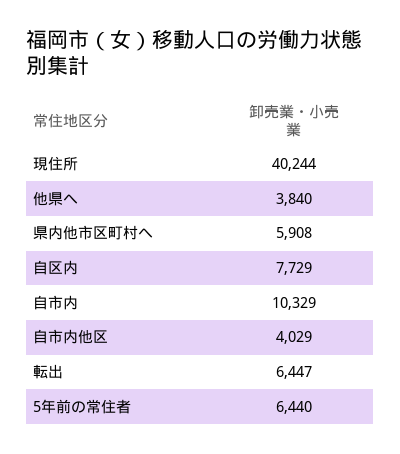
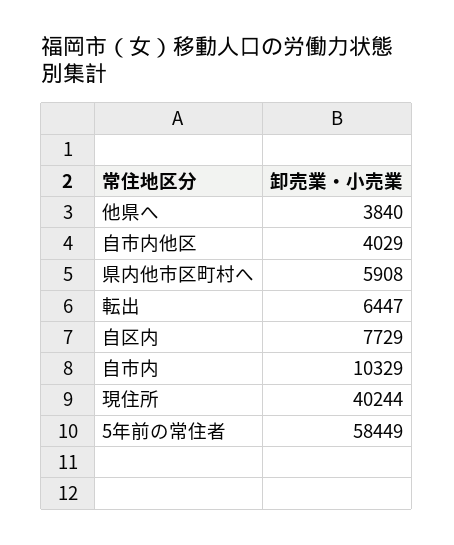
  {
    "現住所": 40244,
    "他県へ": 3840,
    "県内他市区町村へ": 5908,
    "自区内": 7729,
    "自市内": 10329,
    "自市内他区": 4029,
    "転出": 6447,
-   "5年前の常住者": 6440
+   "5年前の常住者": 58449
  }

